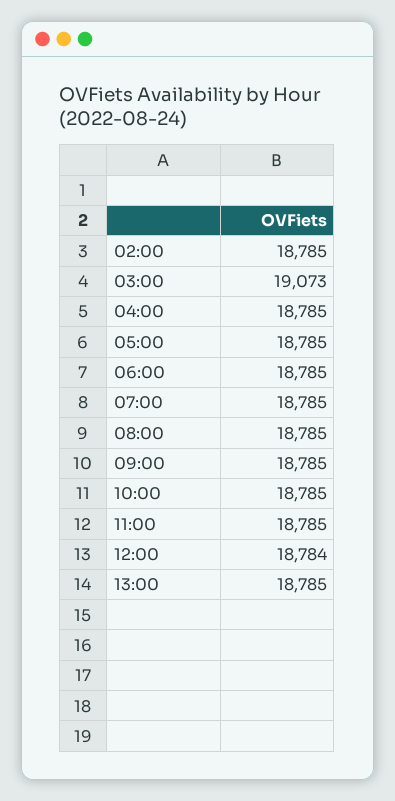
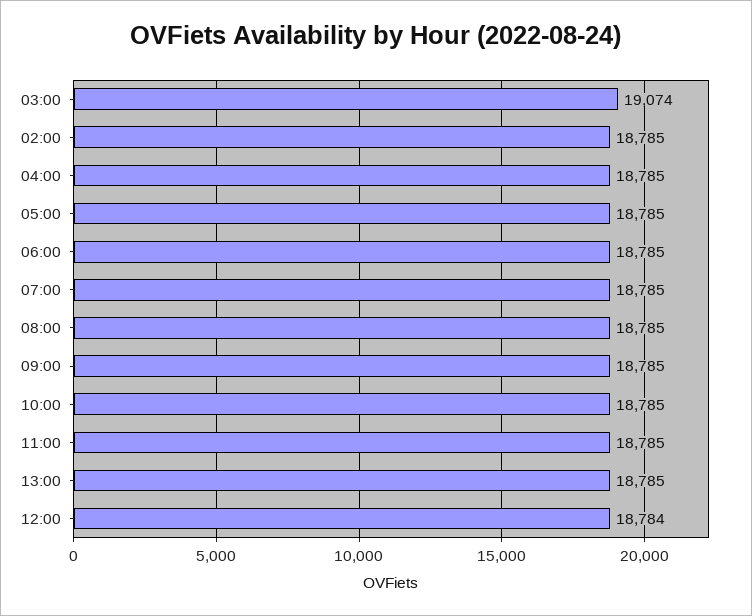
  {
    "02:00": 18785,
-   "03:00": 19073,
+   "03:00": 19074,
    "04:00": 18785,
    "05:00": 18785,
    "06:00": 18785,
    "07:00": 18785,
    "08:00": 18785,
    "09:00": 18785,
    "10:00": 18785,
    "11:00": 18785,
    "12:00": 18784,
    "13:00": 18785
  }

